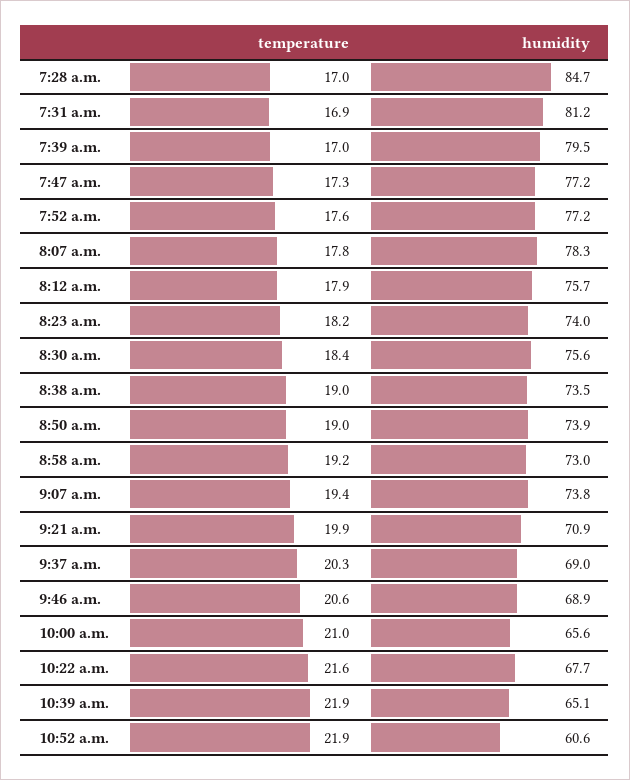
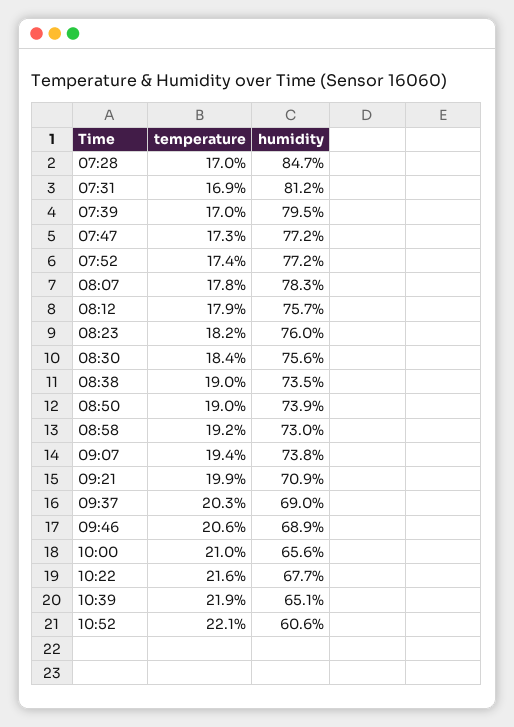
  {
    "temperature": {
      "7:28 a.m.": 17,
      "7:31 a.m.": 16.9,
      "7:39 a.m.": 17,
      "7:47 a.m.": 17.3,
-     "7:52 a.m.": 17.6,
+     "7:52 a.m.": 17.4,
      "8:07 a.m.": 17.8,
      "8:12 a.m.": 17.9,
      "8:23 a.m.": 18.2,
      "8:30 a.m.": 18.4,
      "8:38 a.m.": 19,
      "8:50 a.m.": 19,
      "8:58 a.m.": 19.2,
      "9:07 a.m.": 19.4,
      "9:21 a.m.": 19.9,
      "9:37 a.m.": 20.3,
      "9:46 a.m.": 20.6,
      "10:00 a.m.": 21,
      "10:22 a.m.": 21.6,
      "10:39 a.m.": 21.9,
-     "10:52 a.m.": 21.9
+     "10:52 a.m.": 22.1
    },
    "humidity": {
      "7:28 a.m.": 84.7,
      "7:31 a.m.": 81.2,
      "7:39 a.m.": 79.5,
      "7:47 a.m.": 77.2,
      "7:52 a.m.": 77.2,
      "8:07 a.m.": 78.3,
      "8:12 a.m.": 75.7,
-     "8:23 a.m.": 74,
+     "8:23 a.m.": 76,
      "8:30 a.m.": 75.6,
      "8:38 a.m.": 73.5,
      "8:50 a.m.": 73.9,
      "8:58 a.m.": 73,
      "9:07 a.m.": 73.8,
      "9:21 a.m.": 70.9,
      "9:37 a.m.": 69,
      "9:46 a.m.": 68.9,
      "10:00 a.m.": 65.6,
      "10:22 a.m.": 67.7,
      "10:39 a.m.": 65.1,
      "10:52 a.m.": 60.6
    }
  }

